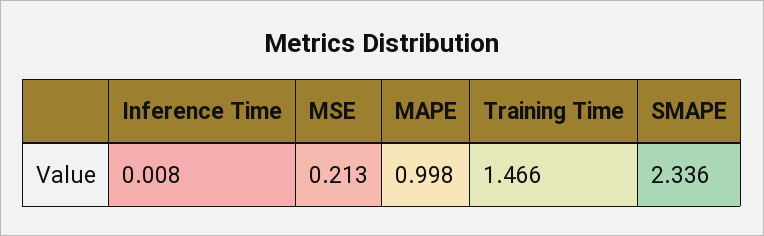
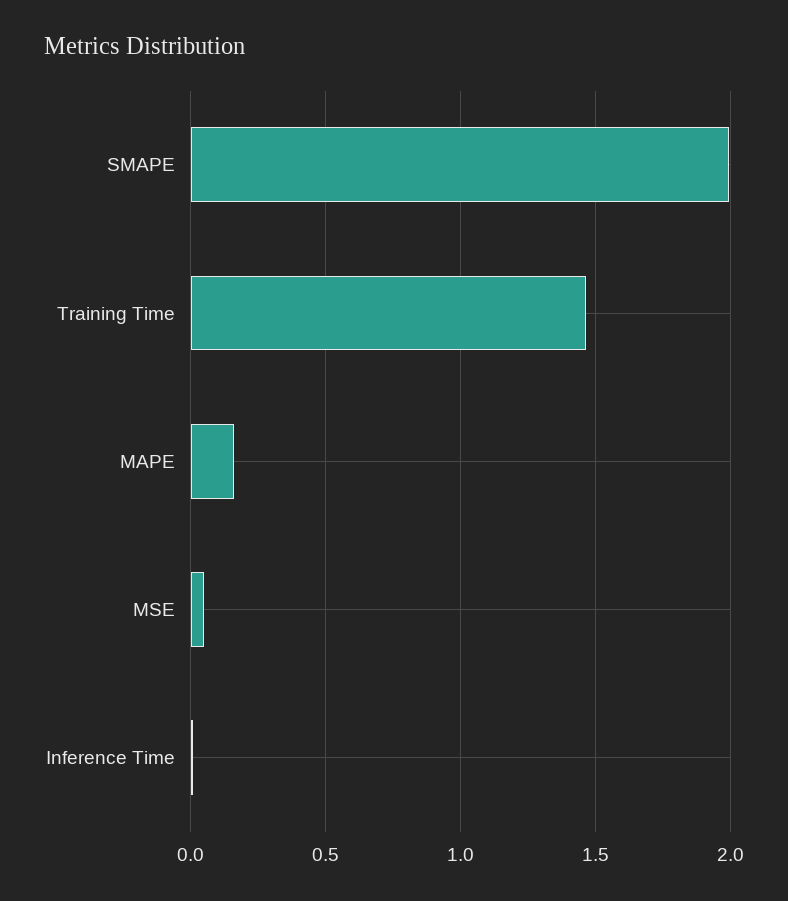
  {
    "Inference Time": 0.008,
-   "MSE": 0.213,
+   "MSE": 0.05,
-   "MAPE": 0.998,
+   "MAPE": 0.15,
    "Training Time": 1.466,
-   "SMAPE": 2.336
+   "SMAPE": 2
  }

